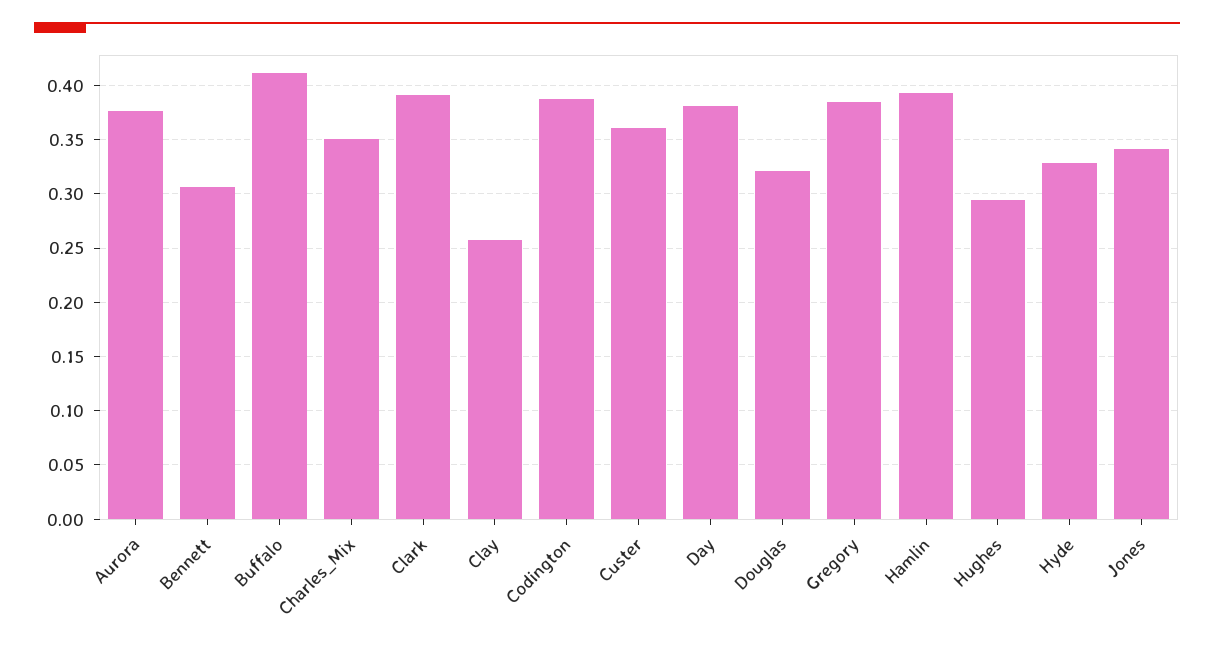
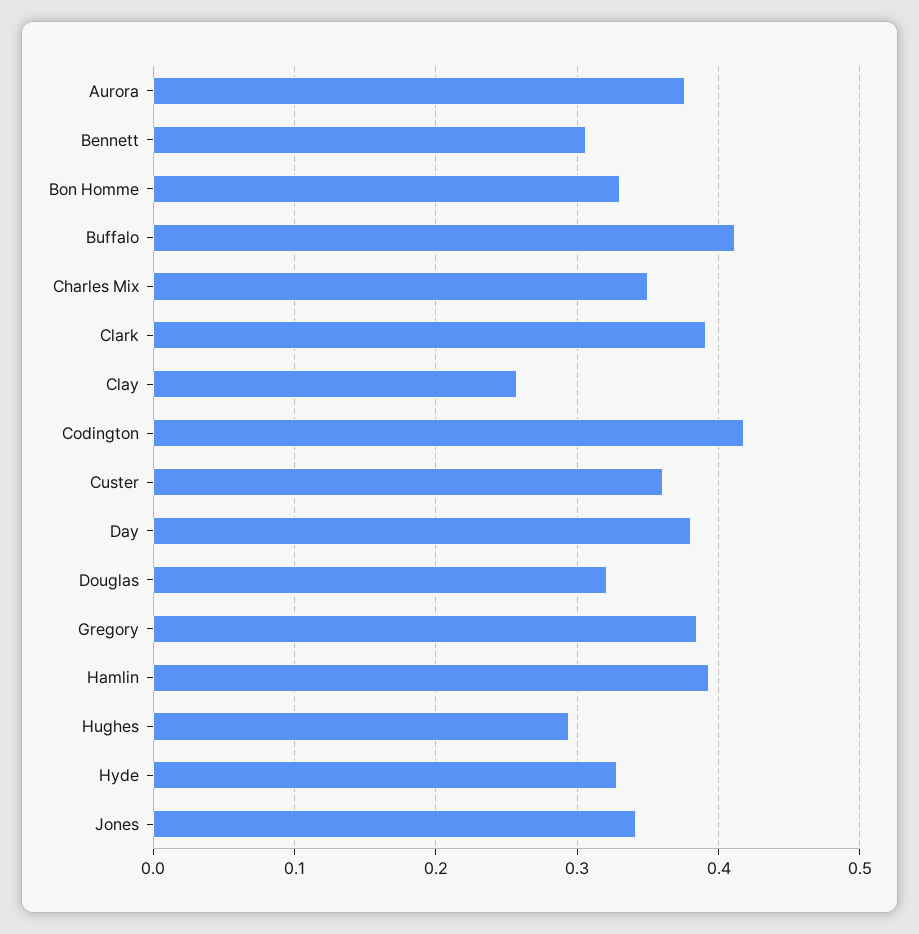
  {
    "Aurora": 0.38,
    "Bennett": 0.31,
    "Buffalo": 0.41,
    "Charles_Mix": 0.35,
    "Clark": 0.39,
    "Clay": 0.26,
-   "Codington": 0.39,
+   "Codington": 0.42,
    "Custer": 0.36,
    "Day": 0.38,
    "Douglas": 0.32,
    "Gregory": 0.39,
    "Hamlin": 0.39,
    "Hughes": 0.29,
    "Hyde": 0.33,
-   "Jones": 0.34
+   "Jones": 0.34,
+   "Bon Homme": 0.33
  }

